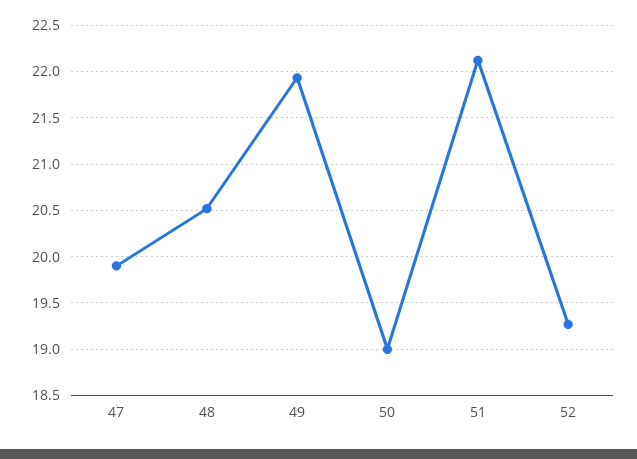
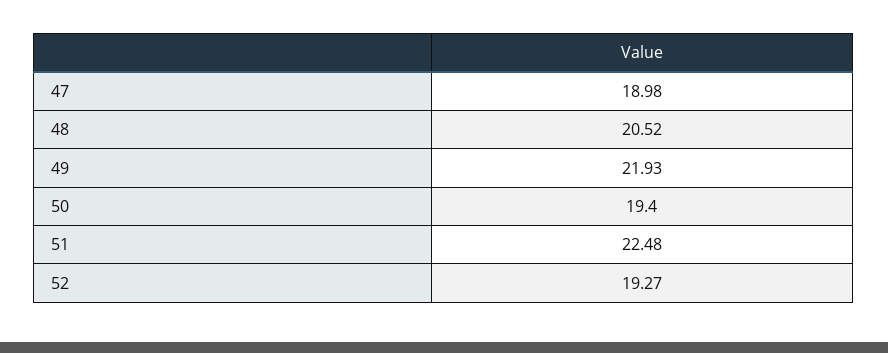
  {
-   "47": 19.9,
+   "47": 18.98,
    "48": 20.52,
    "49": 21.93,
-   "50": 19,
+   "50": 19.4,
-   "51": 22.1,
+   "51": 22.48,
    "52": 19.27
  }

